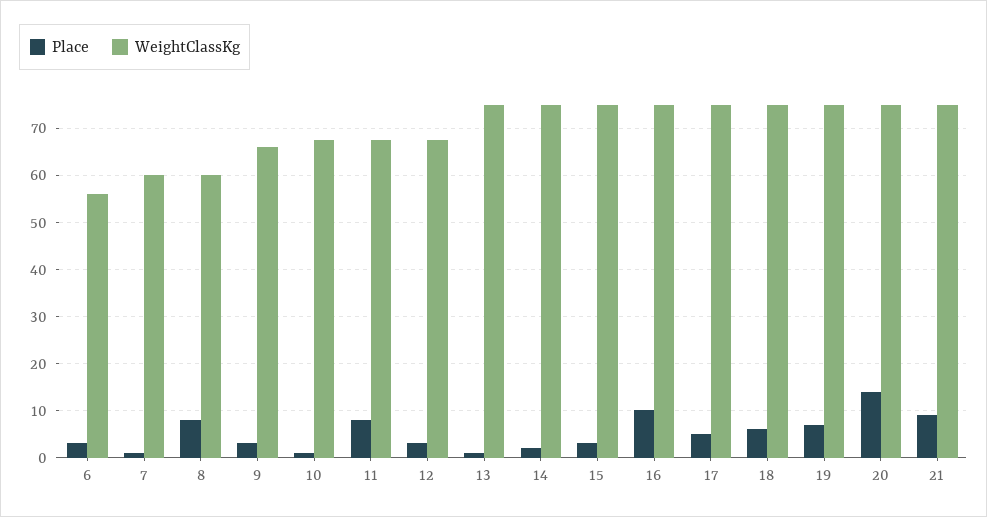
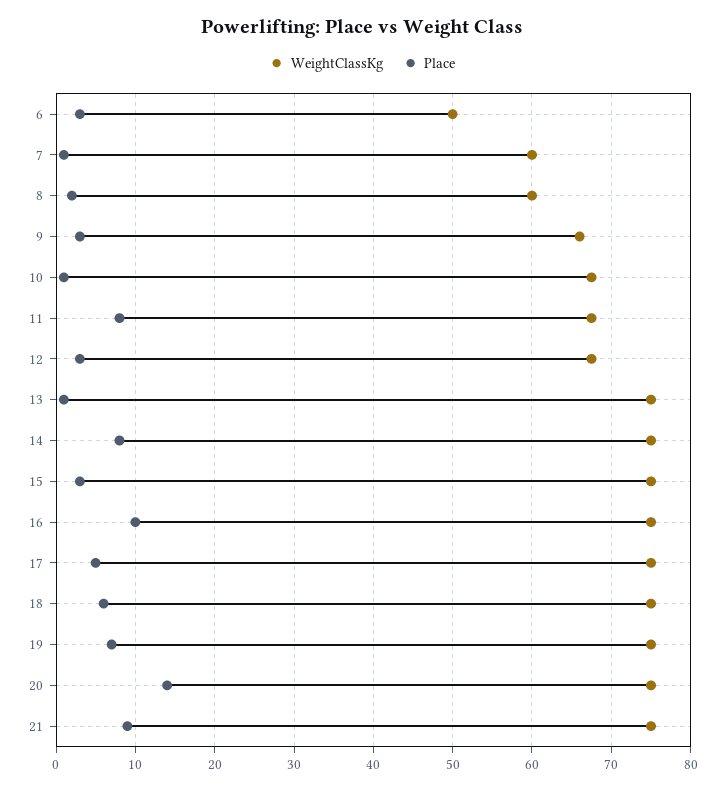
  {
    "Place": {
      "6": 3,
      "7": 1,
-     "8": 8,
+     "8": 2,
      "9": 3,
      "10": 1,
      "11": 8,
      "12": 3,
      "13": 1,
-     "14": 2,
+     "14": 8,
      "15": 3,
      "16": 10,
      "17": 5,
      "18": 6,
      "19": 7,
      "20": 14,
      "21": 9
    },
    "WeightClassKg": {
-     "6": 56,
+     "6": 50,
      "7": 60,
      "8": 60,
      "9": 66,
      "10": 68,
      "11": 68,
      "12": 68,
      "13": 75,
      "14": 75,
      "15": 75,
      "16": 75,
      "17": 75,
      "18": 75,
      "19": 75,
      "20": 75,
      "21": 75
    }
  }

